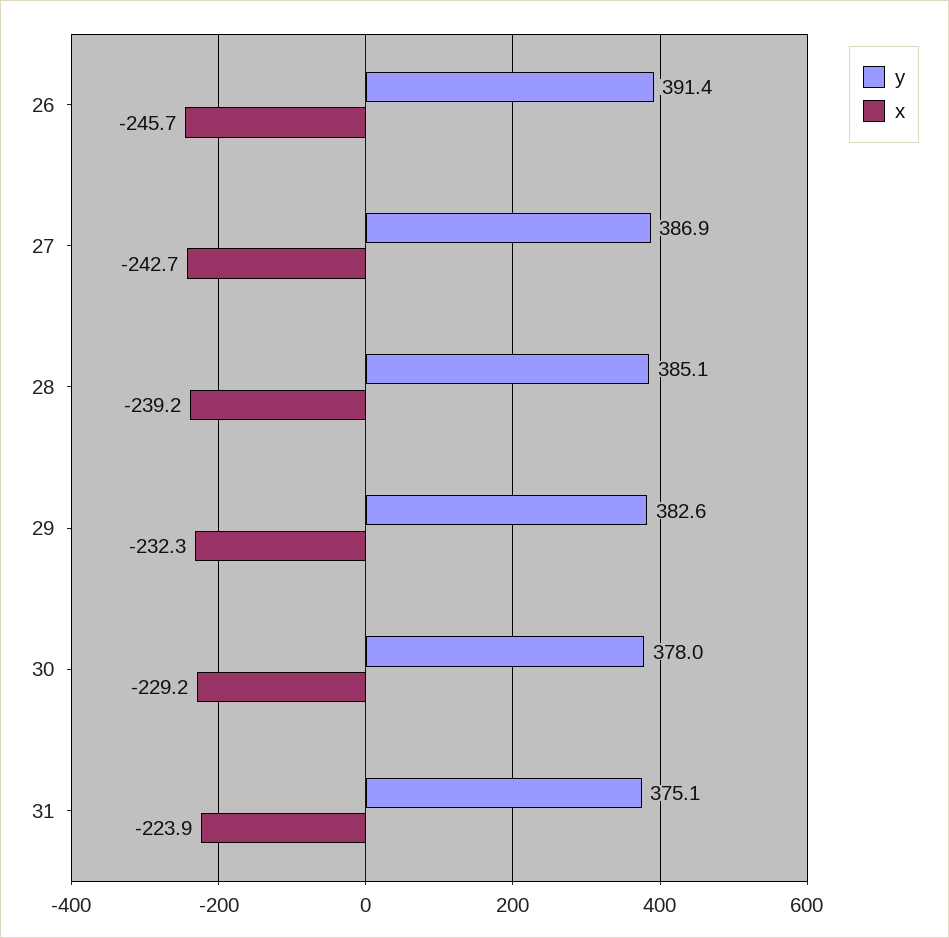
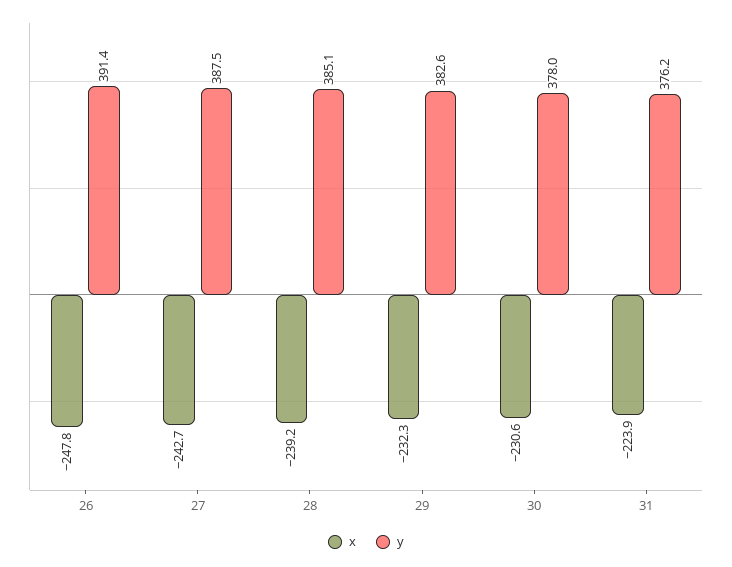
  {
    "y": {
      "26": 391.4,
-     "27": 386.9,
+     "27": 387.5,
      "28": 385.1,
      "29": 382.6,
      "30": 378,
-     "31": 375.1
+     "31": 376.2
    },
    "x": {
-     "26": -245.7,
+     "26": -247.8,
      "27": -242.7,
      "28": -239.2,
      "29": -232.3,
-     "30": -229.2,
+     "30": -230.6,
      "31": -223.9
    }
  }

